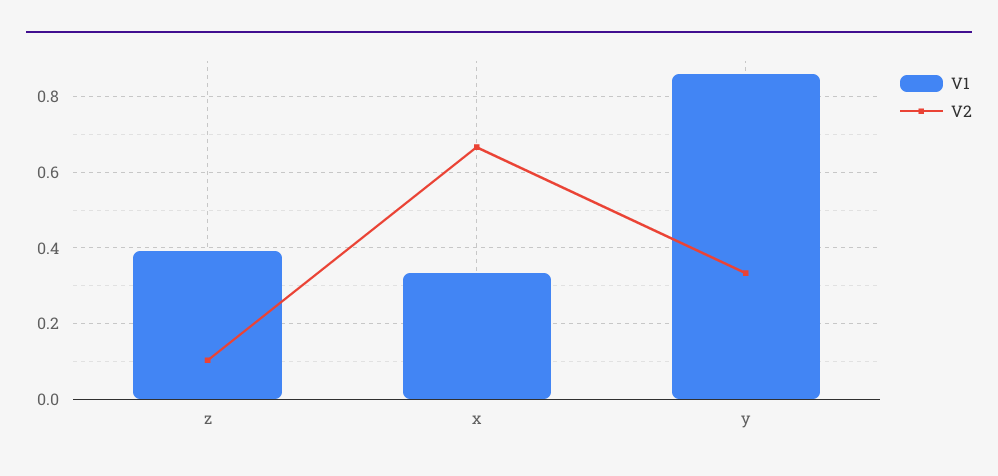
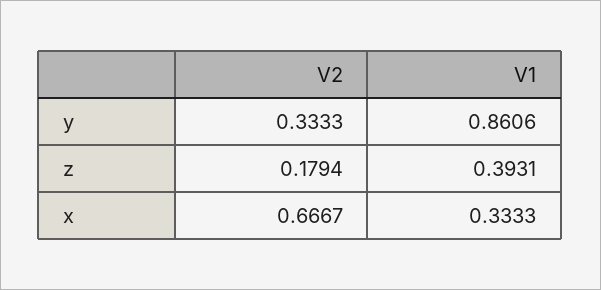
  {
    "V1": {
      "z": 0.3931,
      "x": 0.3333,
      "y": 0.8606
    },
    "V2": {
-     "z": 0.1,
+     "z": 0.1794,
      "x": 0.6667,
      "y": 0.3333
    }
  }

